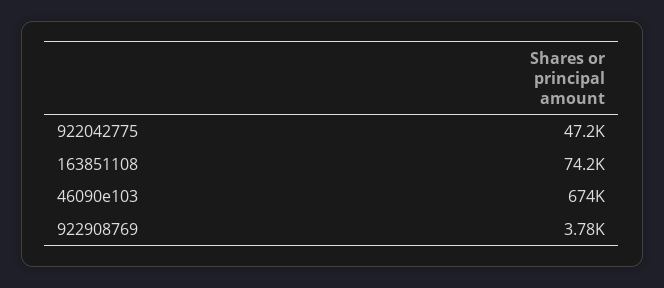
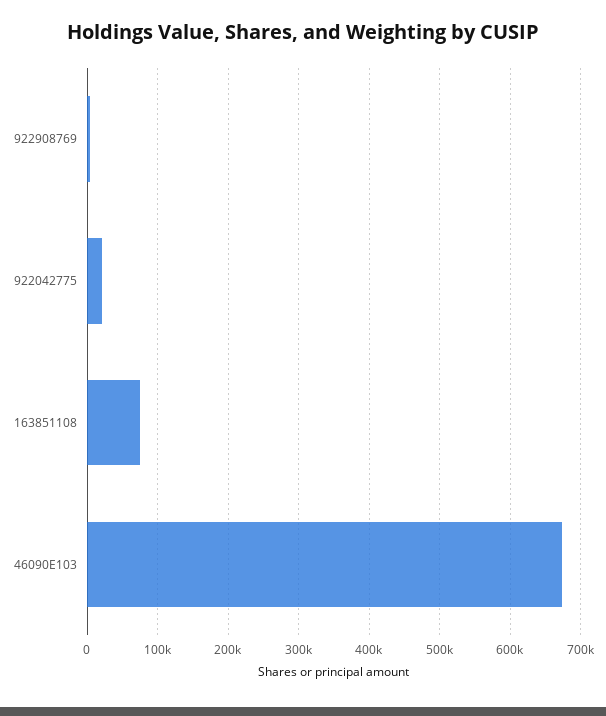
  {
-   "922042775": 47200,
+   "922042775": 20000,
    "163851108": 74200,
    "46090e103": 674000,
    "922908769": 3780
  }

